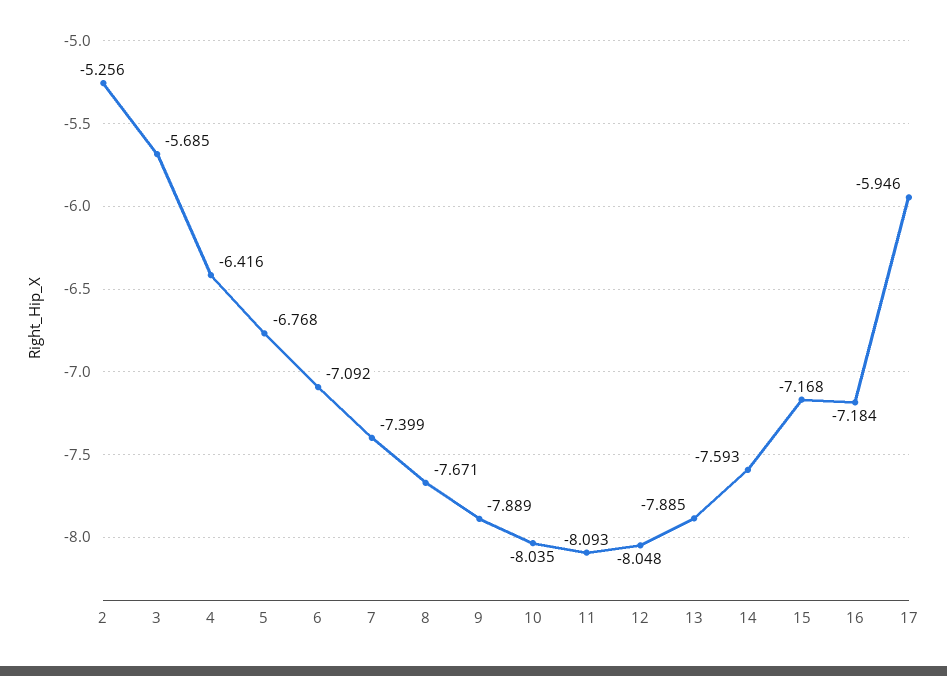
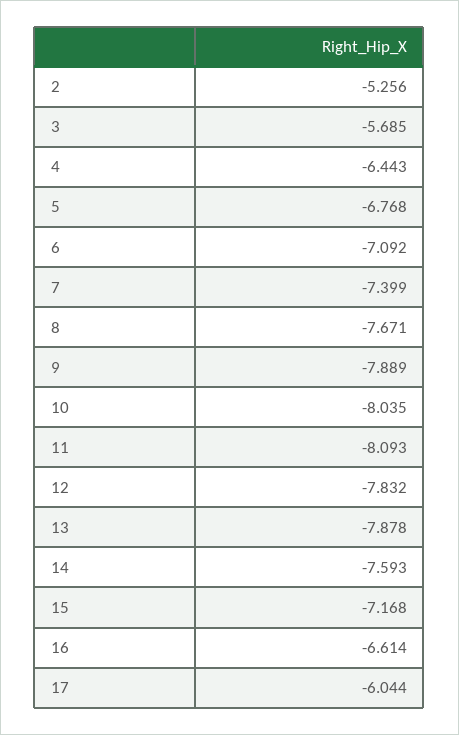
  {
    "2": -5.256,
    "3": -5.685,
-   "4": -6.416,
+   "4": -6.443,
    "5": -6.768,
    "6": -7.092,
    "7": -7.399,
    "8": -7.671,
    "9": -7.889,
    "10": -8.035,
    "11": -8.093,
-   "12": -8.048,
+   "12": -7.832,
-   "13": -7.885,
+   "13": -7.878,
    "14": -7.593,
    "15": -7.168,
-   "16": -7.184,
+   "16": -6.614,
-   "17": -5.946
+   "17": -6.044
  }

